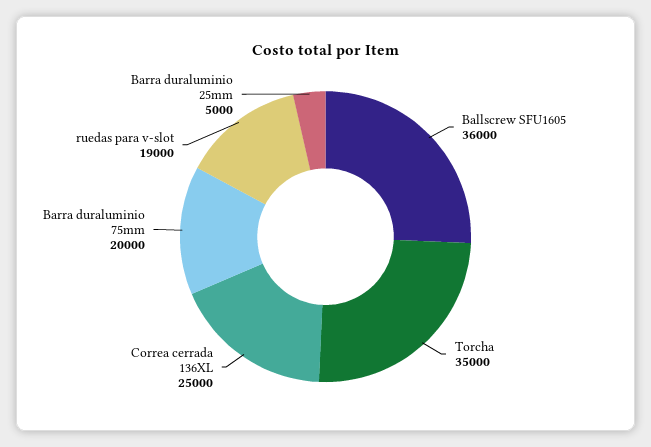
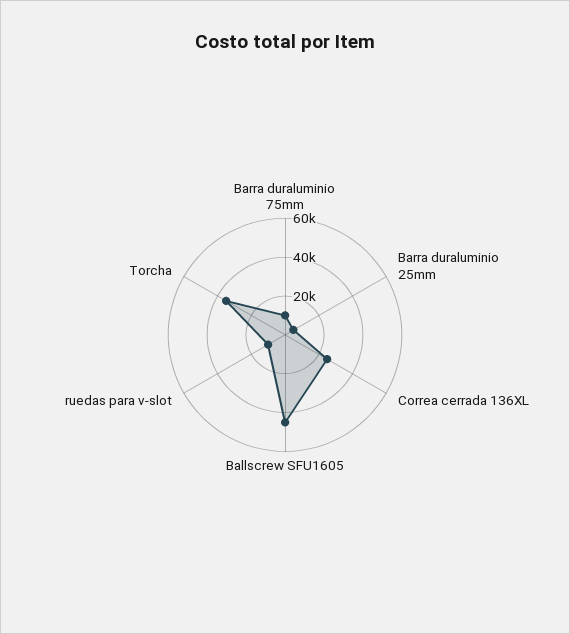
  {
-   "Ballscrew SFU1605": 36000,
+   "Ballscrew SFU1605": 45000,
    "Torcha": 35000,
    "Correa cerrada 136XL": 25000,
-   "Barra duraluminio 75mm": 20000,
+   "Barra duraluminio 75mm": 10000,
-   "ruedas para v-slot": 19000,
+   "ruedas para v-slot": 10000,
    "Barra duraluminio 25mm": 5000
  }

